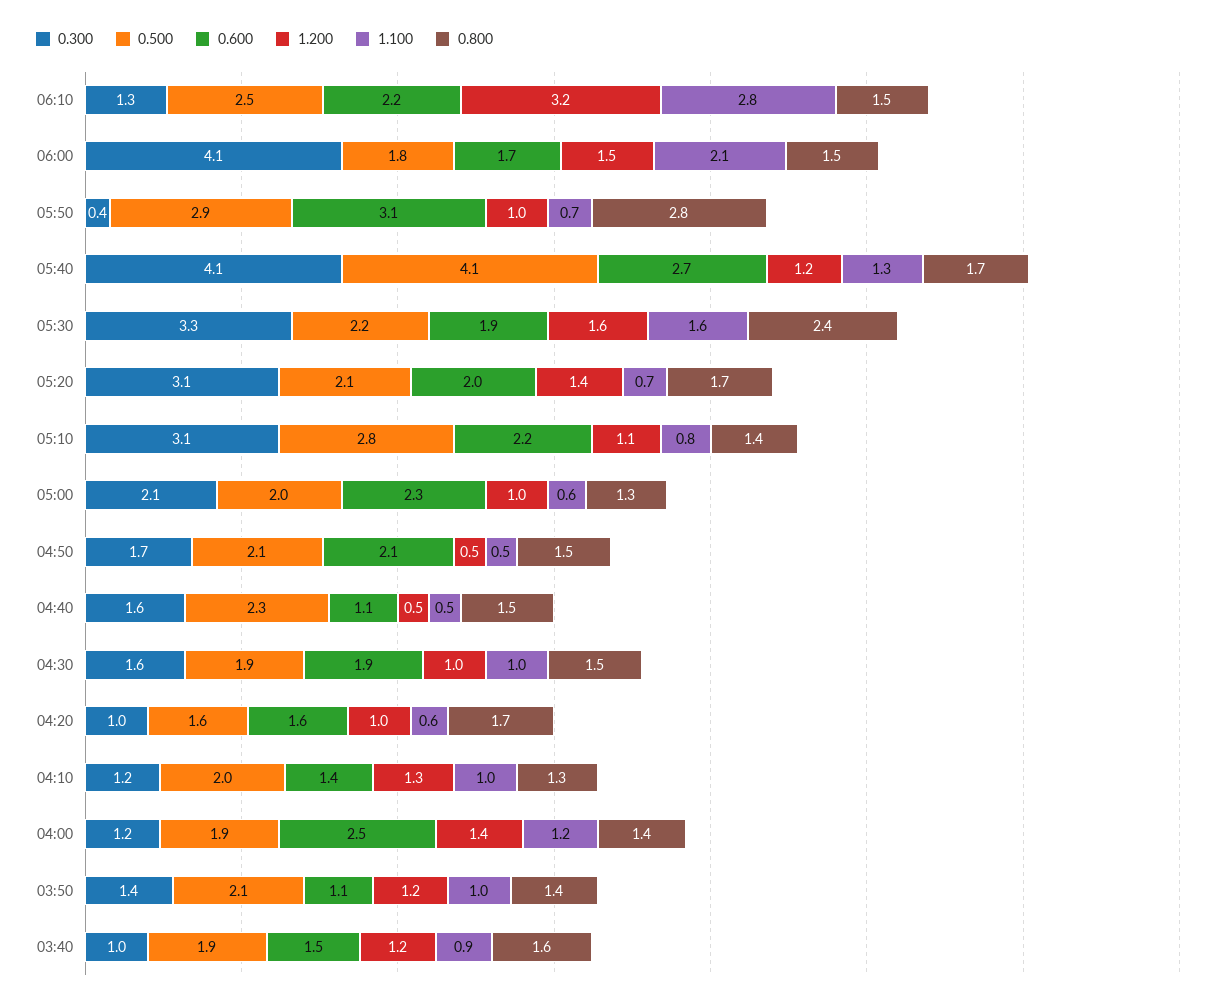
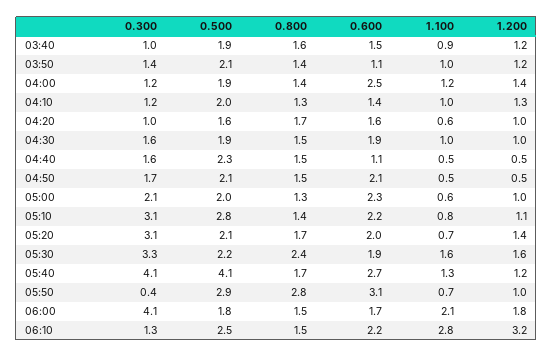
  {
    "0.300": {
      "06:10": 1.3,
      "06:00": 4.1,
      "05:50": 0.4,
      "05:40": 4.1,
      "05:30": 3.3,
      "05:20": 3.1,
      "05:10": 3.1,
      "05:00": 2.1,
      "04:50": 1.7,
      "04:40": 1.6,
      "04:30": 1.6,
      "04:20": 1,
      "04:10": 1.2,
      "04:00": 1.2,
      "03:50": 1.4,
      "03:40": 1
    },
    "0.500": {
      "06:10": 2.5,
      "06:00": 1.8,
      "05:50": 2.9,
      "05:40": 4.1,
      "05:30": 2.2,
      "05:20": 2.1,
      "05:10": 2.8,
      "05:00": 2,
      "04:50": 2.1,
      "04:40": 2.3,
      "04:30": 1.9,
      "04:20": 1.6,
      "04:10": 2,
      "04:00": 1.9,
      "03:50": 2.1,
      "03:40": 1.9
    },
    "0.600": {
      "06:10": 2.2,
      "06:00": 1.7,
      "05:50": 3.1,
      "05:40": 2.7,
      "05:30": 1.9,
      "05:20": 2,
      "05:10": 2.2,
      "05:00": 2.3,
      "04:50": 2.1,
      "04:40": 1.1,
      "04:30": 1.9,
      "04:20": 1.6,
      "04:10": 1.4,
      "04:00": 2.5,
      "03:50": 1.1,
      "03:40": 1.5
    },
    "1.200": {
      "06:10": 3.2,
-     "06:00": 1.5,
+     "06:00": 1.8,
      "05:50": 1,
      "05:40": 1.2,
      "05:30": 1.6,
      "05:20": 1.4,
      "05:10": 1.1,
      "05:00": 1,
      "04:50": 0.5,
      "04:40": 0.5,
      "04:30": 1,
      "04:20": 1,
      "04:10": 1.3,
      "04:00": 1.4,
      "03:50": 1.2,
      "03:40": 1.2
    },
    "1.100": {
      "06:10": 2.8,
      "06:00": 2.1,
      "05:50": 0.7,
      "05:40": 1.3,
      "05:30": 1.6,
      "05:20": 0.7,
      "05:10": 0.8,
      "05:00": 0.6,
      "04:50": 0.5,
      "04:40": 0.5,
      "04:30": 1,
      "04:20": 0.6,
      "04:10": 1,
      "04:00": 1.2,
      "03:50": 1,
      "03:40": 0.9
    },
    "0.800": {
      "06:10": 1.5,
      "06:00": 1.5,
      "05:50": 2.8,
      "05:40": 1.7,
      "05:30": 2.4,
      "05:20": 1.7,
      "05:10": 1.4,
      "05:00": 1.3,
      "04:50": 1.5,
      "04:40": 1.5,
      "04:30": 1.5,
      "04:20": 1.7,
      "04:10": 1.3,
      "04:00": 1.4,
      "03:50": 1.4,
      "03:40": 1.6
    }
  }

